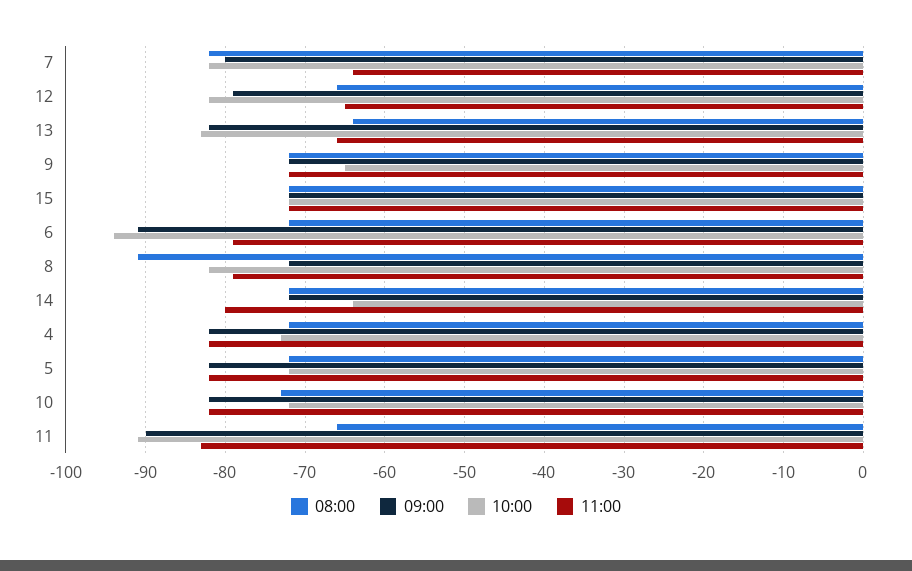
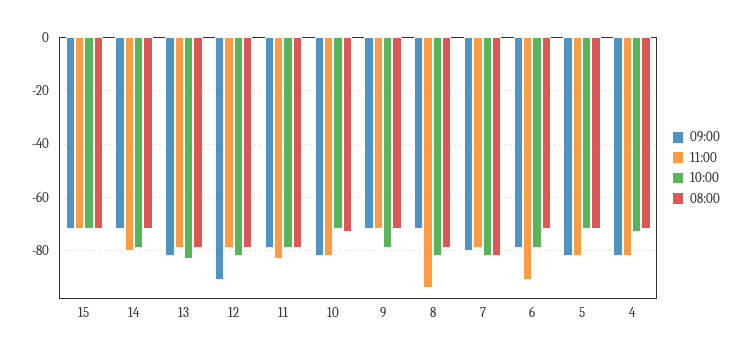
  {
    "08:00": {
      "7": -82,
-     "12": -66,
+     "12": -80,
-     "13": -64,
+     "13": -80,
      "9": -72,
      "15": -72,
      "6": -72,
-     "8": -91,
+     "8": -80,
      "14": -72,
      "4": -72,
      "5": -72,
      "10": -73,
-     "11": -66
+     "11": -80
    },
    "09:00": {
      "7": -80,
-     "12": -79,
+     "12": -90,
      "13": -82,
      "9": -72,
      "15": -72,
-     "6": -91,
+     "6": -80,
      "8": -72,
      "14": -72,
      "4": -82,
      "5": -82,
      "10": -82,
-     "11": -90
+     "11": -80
    },
    "10:00": {
      "7": -82,
      "12": -82,
      "13": -83,
-     "9": -65,
+     "9": -80,
      "15": -72,
-     "6": -94,
+     "6": -80,
      "8": -82,
-     "14": -64,
+     "14": -80,
      "4": -73,
      "5": -72,
      "10": -72,
-     "11": -91
+     "11": -80
    },
    "11:00": {
-     "7": -64,
+     "7": -80,
-     "12": -65,
+     "12": -80,
-     "13": -66,
+     "13": -80,
      "9": -72,
      "15": -72,
-     "6": -79,
+     "6": -90,
-     "8": -79,
+     "8": -95,
      "14": -80,
      "4": -82,
      "5": -82,
      "10": -82,
      "11": -83
    }
  }

